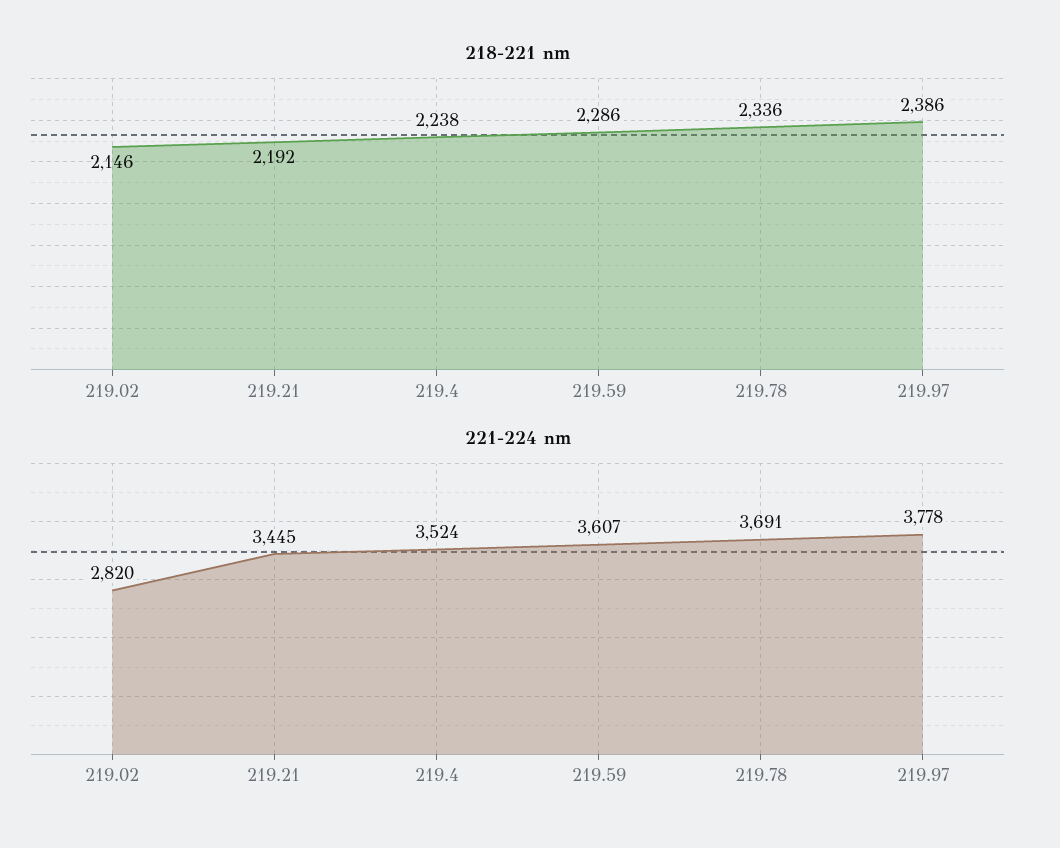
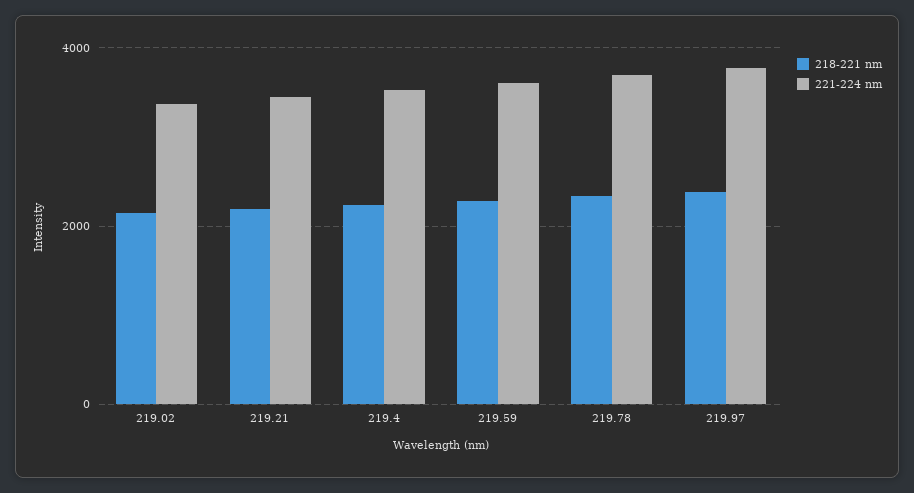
  {
    "218-221 nm": {
      "219.02": 2146,
      "219.21": 2192,
      "219.4": 2238,
      "219.59": 2286,
      "219.78": 2336,
      "219.97": 2386
    },
    "221-224 nm": {
-     "219.02": 2820,
+     "219.02": 3400,
      "219.21": 3445,
      "219.4": 3524,
      "219.59": 3607,
      "219.78": 3691,
      "219.97": 3778
    }
  }

